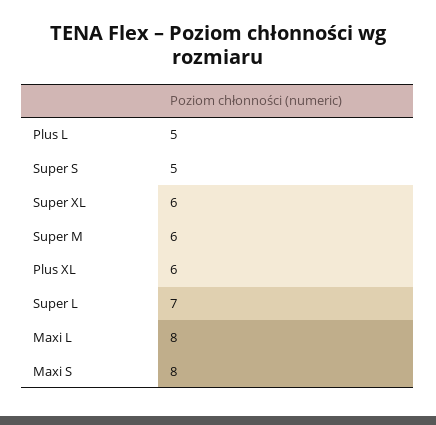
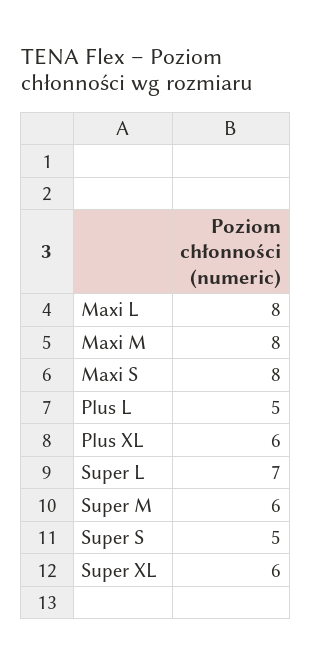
  {
    "Plus L": 5,
    "Super S": 5,
    "Super XL": 6,
    "Super M": 6,
    "Plus XL": 6,
    "Super L": 7,
    "Maxi L": 8,
-   "Maxi S": 8
+   "Maxi S": 8,
+   "Maxi M": 8
  }

